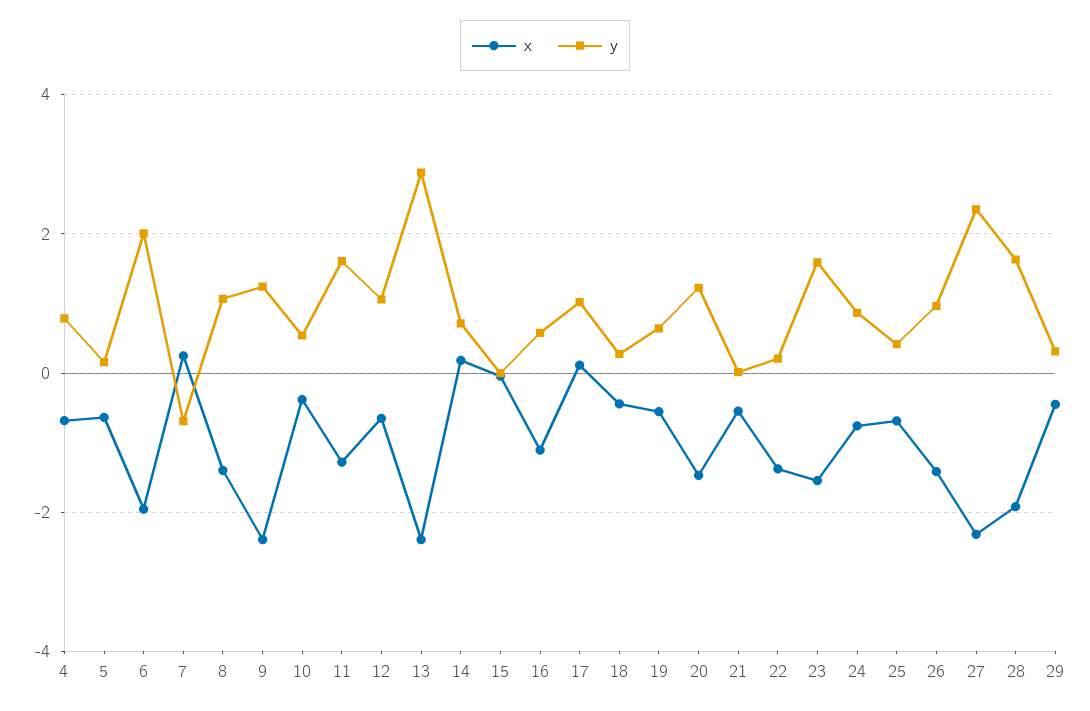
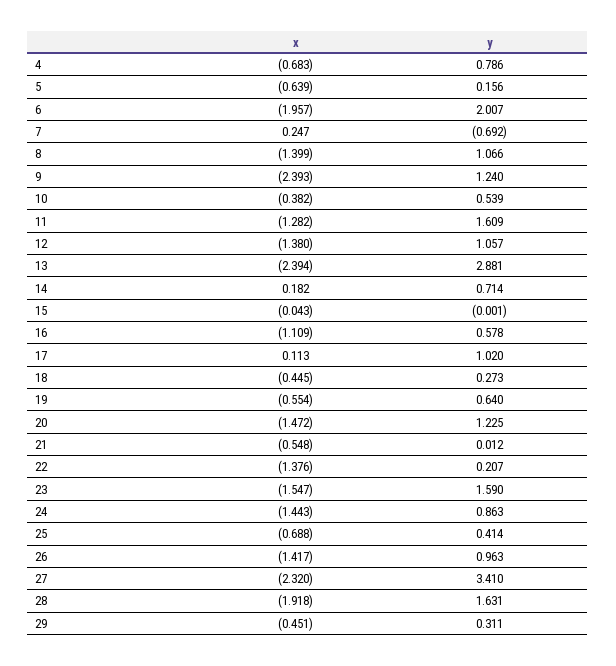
  {
    "x": {
      "4": -0.683,
      "5": -0.639,
      "6": -1.957,
      "7": 0.247,
      "8": -1.399,
      "9": -2.393,
      "10": -0.382,
      "11": -1.282,
-     "12": -0.6,
+     "12": -1.38,
      "13": -2.394,
      "14": 0.182,
      "15": -0.043,
      "16": -1.109,
      "17": 0.113,
      "18": -0.445,
      "19": -0.554,
      "20": -1.472,
      "21": -0.548,
      "22": -1.376,
      "23": -1.547,
-     "24": -0.8,
+     "24": -1.443,
      "25": -0.688,
      "26": -1.417,
      "27": -2.32,
      "28": -1.918,
      "29": -0.451
    },
    "y": {
      "4": 0.786,
      "5": 0.156,
      "6": 2.007,
      "7": -0.692,
      "8": 1.066,
      "9": 1.24,
      "10": 0.539,
      "11": 1.609,
      "12": 1.057,
      "13": 2.881,
      "14": 0.714,
      "15": -0.001,
      "16": 0.578,
      "17": 1.02,
      "18": 0.273,
      "19": 0.64,
      "20": 1.225,
      "21": 0.012,
      "22": 0.207,
      "23": 1.59,
      "24": 0.863,
      "25": 0.414,
      "26": 0.963,
-     "27": 2.4,
+     "27": 3.41,
      "28": 1.631,
      "29": 0.311
    }
  }

